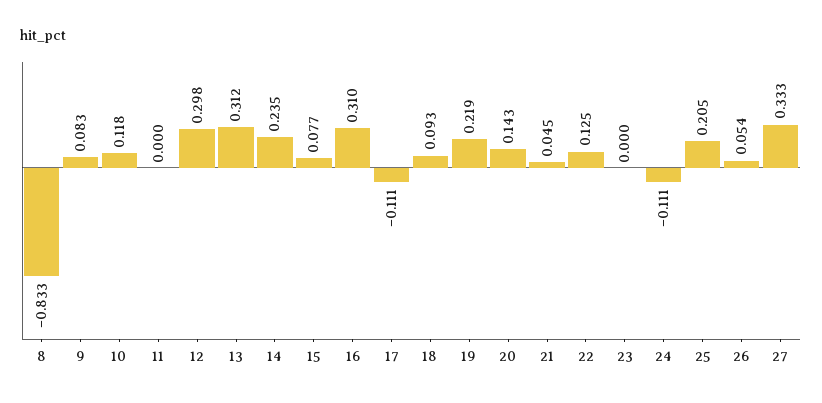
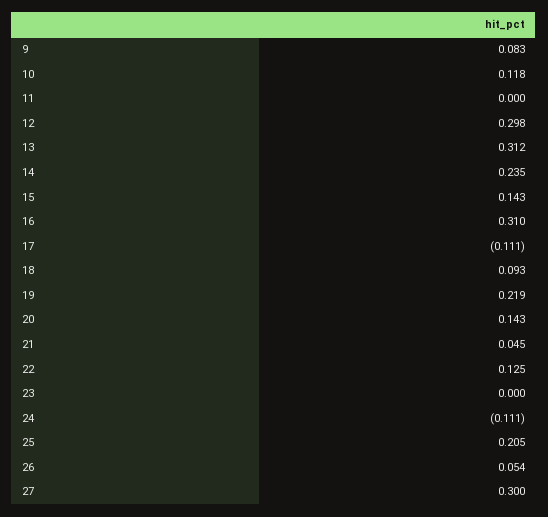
  {
-   "8": -0.833,
    "9": 0.083,
    "10": 0.118,
    "11": 0,
    "12": 0.298,
    "13": 0.312,
    "14": 0.235,
-   "15": 0.077,
+   "15": 0.143,
    "16": 0.31,
    "17": -0.111,
    "18": 0.093,
    "19": 0.219,
    "20": 0.143,
    "21": 0.045,
    "22": 0.125,
    "23": 0,
    "24": -0.111,
    "25": 0.205,
    "26": 0.054,
-   "27": 0.333
+   "27": 0.3
  }

